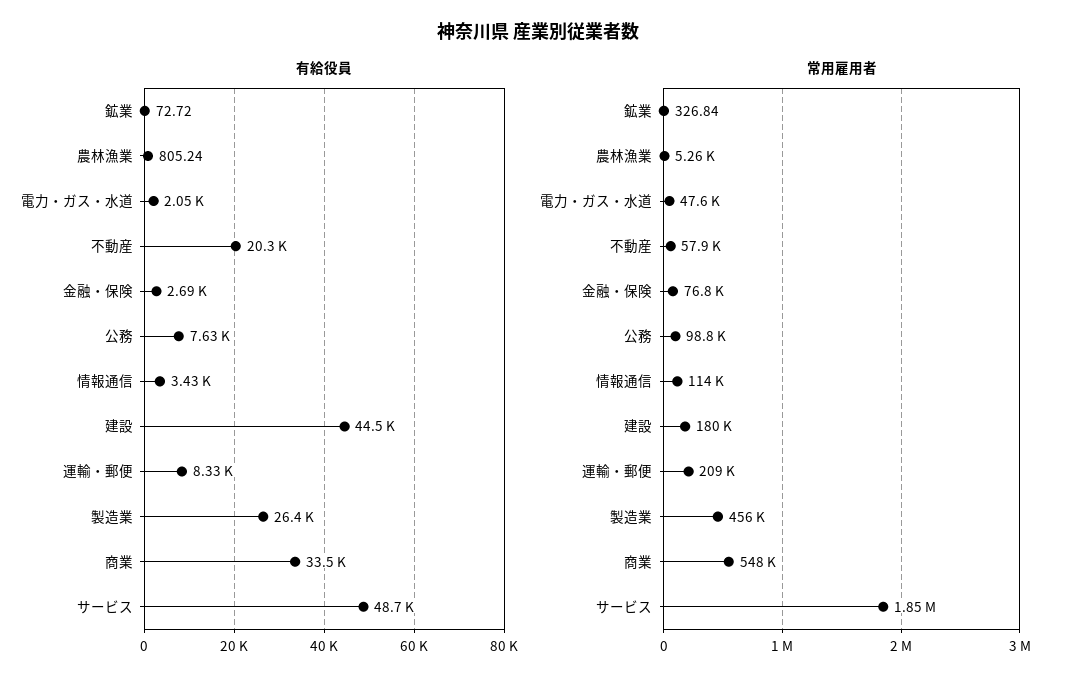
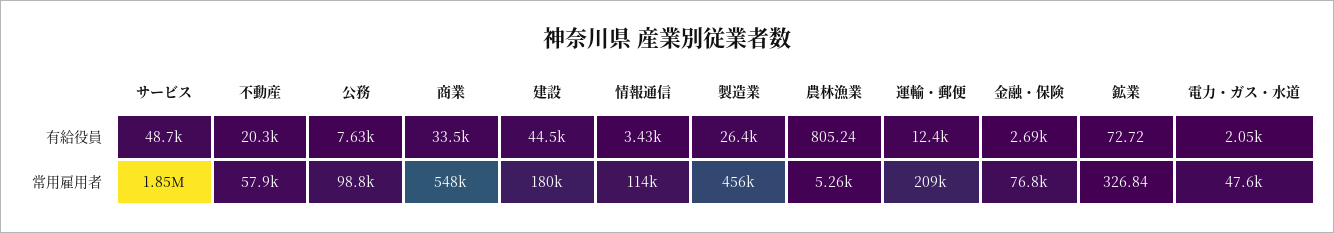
  {
    "有給役員": {
      "鉱業": 72.72,
      "農林漁業": 805.24,
      "電力・ガス・水道": 2050,
      "不動産": 20300,
      "金融・保険": 2690,
      "公務": 7630,
      "情報通信": 3430,
      "建設": 44500,
-     "運輸・郵便": 8330,
+     "運輸・郵便": 12400,
      "製造業": 26400,
      "商業": 33500,
      "サービス": 48700
    },
    "常用雇用者": {
      "鉱業": 326.84,
      "農林漁業": 5260,
      "電力・ガス・水道": 47600,
      "不動産": 57900,
      "金融・保険": 76800,
      "公務": 98800,
      "情報通信": 114000,
      "建設": 180000,
      "運輸・郵便": 209000,
      "製造業": 456000,
      "商業": 548000,
      "サービス": 1850000
    }
  }

